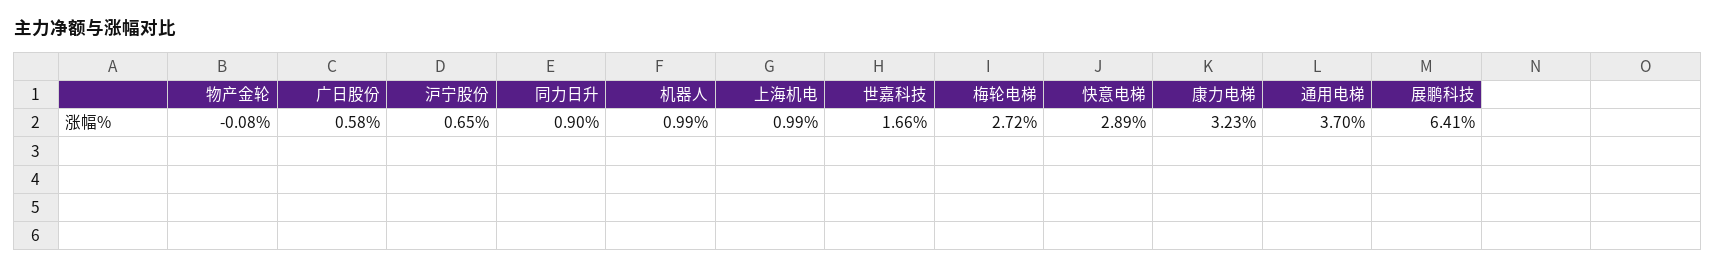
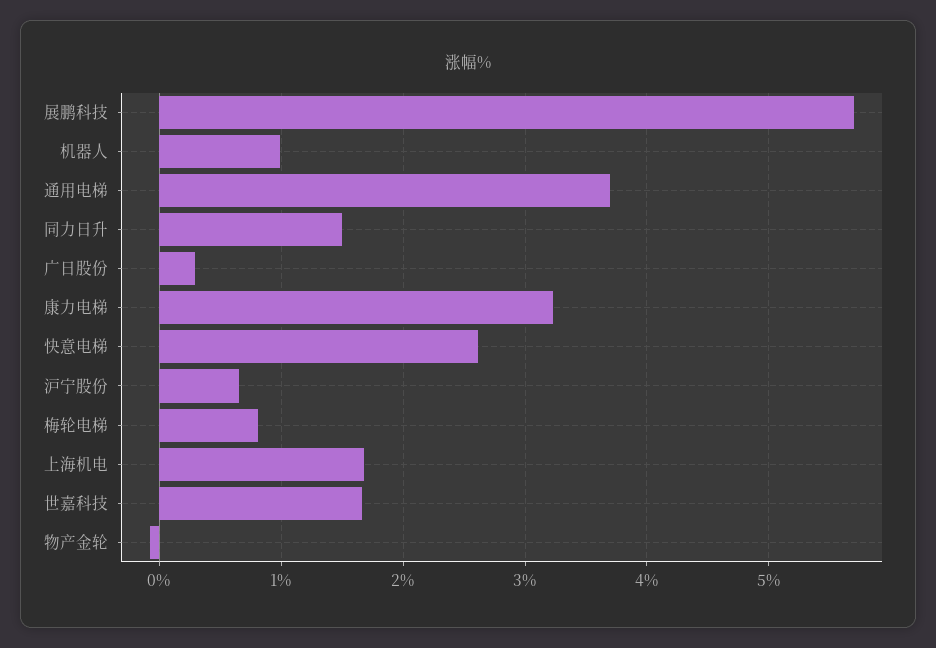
  {
    "物产金轮": -0.08,
-   "广日股份": 0.58,
+   "广日股份": 0.3,
    "沪宁股份": 0.65,
-   "同力日升": 0.9,
+   "同力日升": 1.5,
    "机器人": 0.99,
-   "上海机电": 0.99,
+   "上海机电": 1.7,
    "世嘉科技": 1.66,
-   "梅轮电梯": 2.72,
+   "梅轮电梯": 0.8,
-   "快意电梯": 2.89,
+   "快意电梯": 2.6,
    "康力电梯": 3.23,
    "通用电梯": 3.7,
-   "展鹏科技": 6.41
+   "展鹏科技": 5.7
  }

